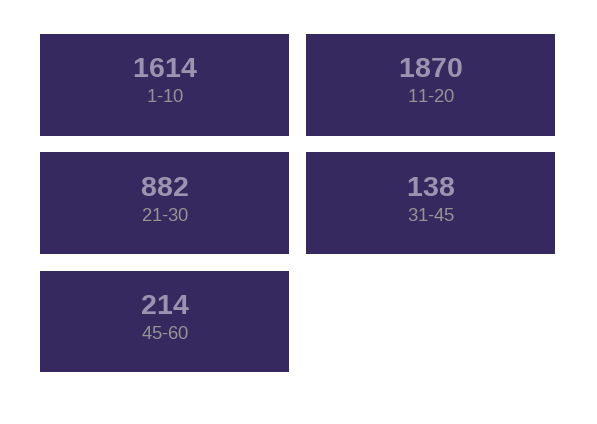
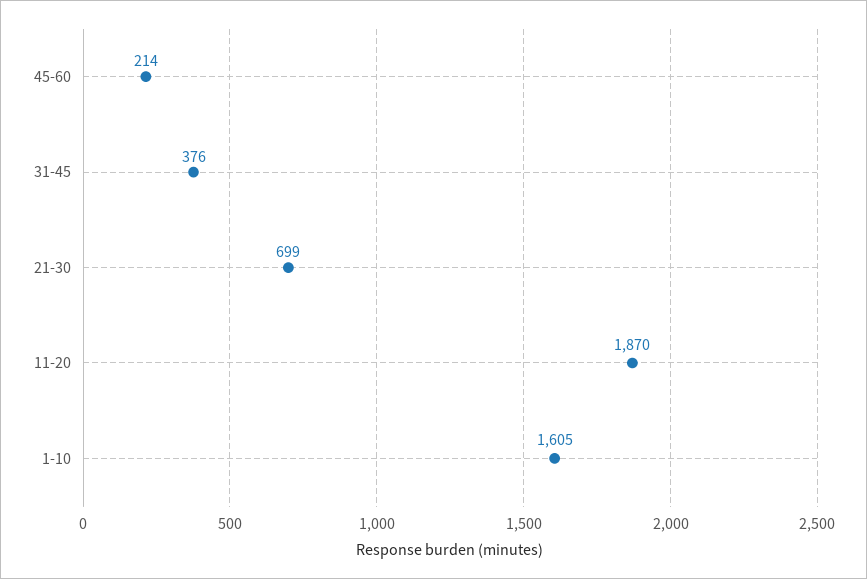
  {
-   "1-10": 1614,
+   "1-10": 1605,
    "11-20": 1870,
-   "21-30": 882,
+   "21-30": 699,
-   "31-45": 138,
+   "31-45": 376,
    "45-60": 214
  }

